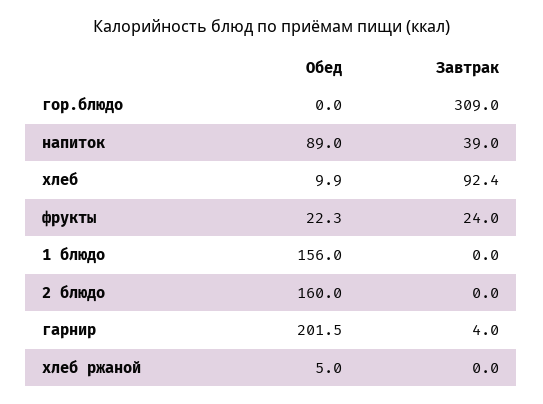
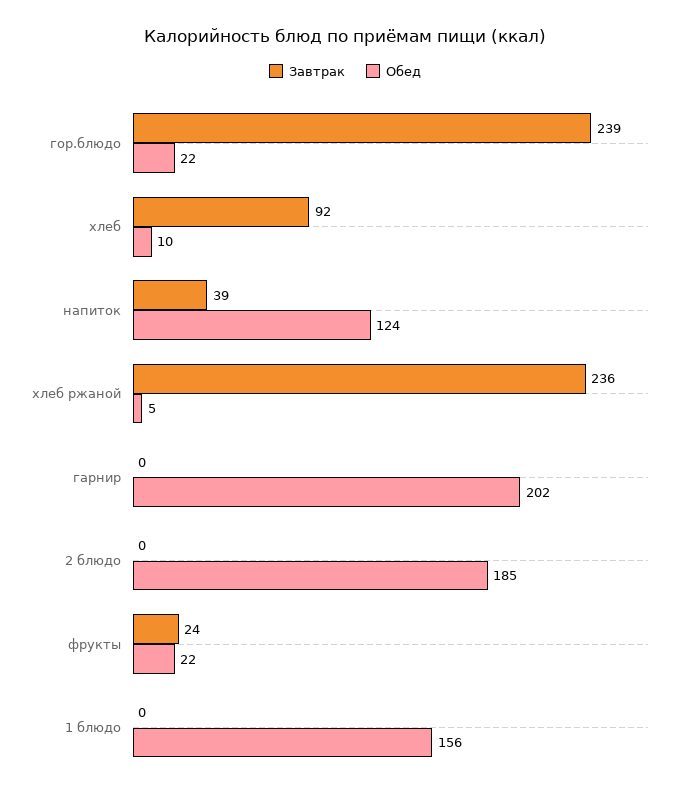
  {
    "Обед": {
-     "гор.блюдо": 0,
+     "гор.блюдо": 22,
-     "напиток": 89,
+     "напиток": 124,
      "хлеб": 9.9,
      "фрукты": 22.3,
      "1 блюдо": 156,
-     "2 блюдо": 160,
+     "2 блюдо": 185,
      "гарнир": 201.5,
      "хлеб ржаной": 5
    },
    "Завтрак": {
-     "гор.блюдо": 309,
+     "гор.блюдо": 239,
      "напиток": 39,
      "хлеб": 92.4,
      "фрукты": 24,
      "1 блюдо": 0,
      "2 блюдо": 0,
-     "гарнир": 4,
+     "гарнир": 0,
-     "хлеб ржаной": 0
+     "хлеб ржаной": 236
    }
  }

